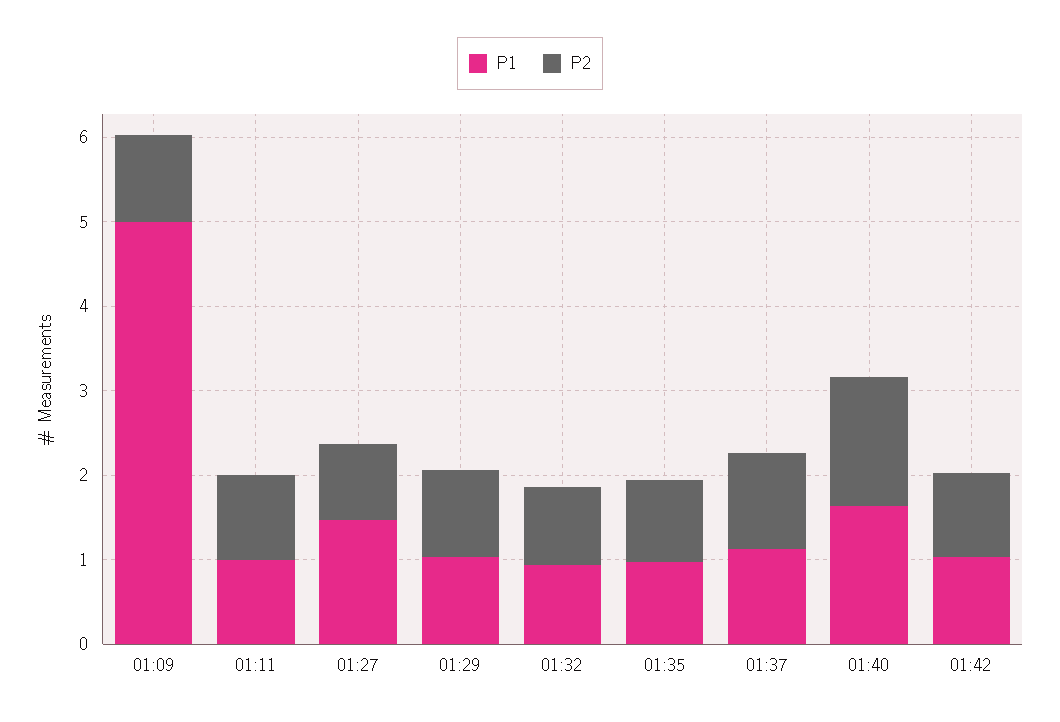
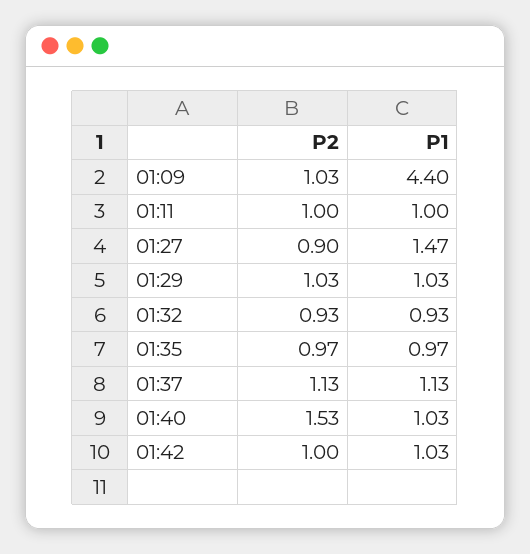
  {
    "P1": {
-     "01:09": 5,
+     "01:09": 4.4,
      "01:11": 1,
      "01:27": 1.47,
      "01:29": 1.03,
      "01:32": 0.93,
      "01:35": 0.97,
      "01:37": 1.13,
-     "01:40": 1.6,
+     "01:40": 1.03,
      "01:42": 1.03
    },
    "P2": {
      "01:09": 1.03,
      "01:11": 1,
      "01:27": 0.9,
      "01:29": 1.03,
      "01:32": 0.93,
      "01:35": 0.97,
      "01:37": 1.13,
      "01:40": 1.53,
      "01:42": 1
    }
  }

